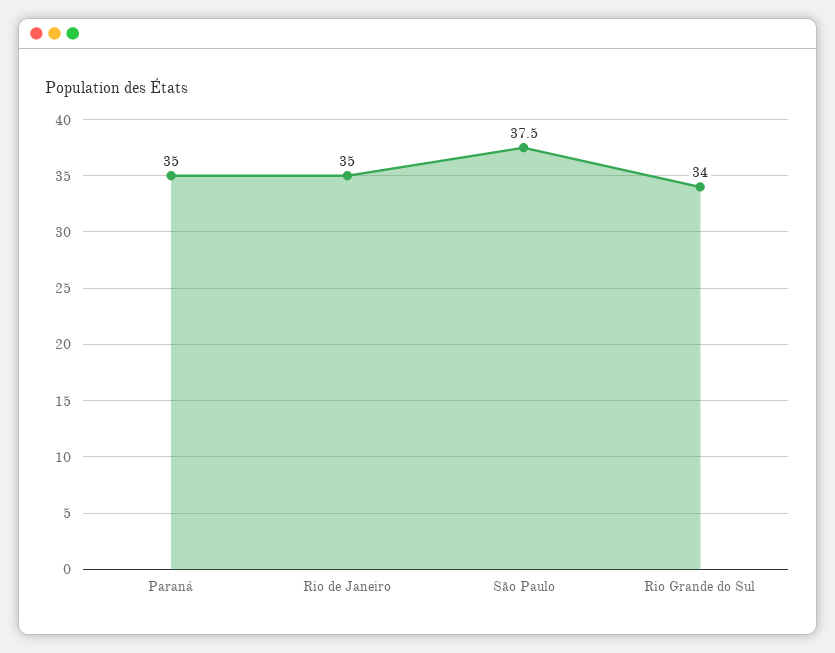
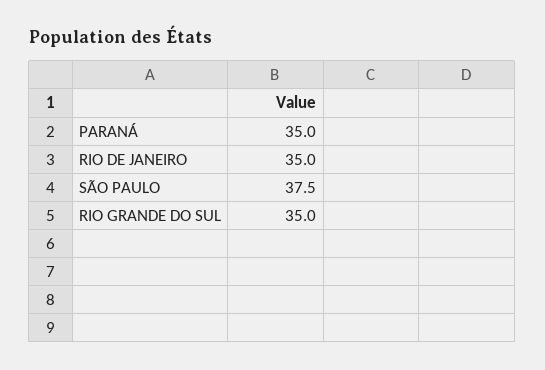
  {
    "Paraná": 35,
    "Rio de Janeiro": 35,
    "São Paulo": 37.5,
-   "Rio Grande do Sul": 34
+   "Rio Grande do Sul": 35
  }

